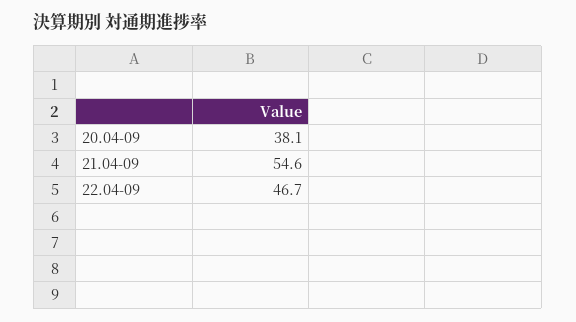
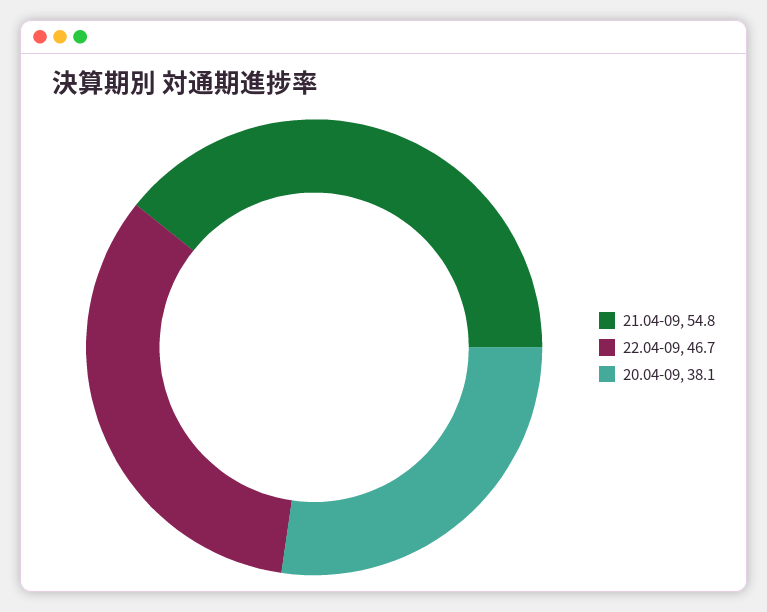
  {
    "20.04-09": 38.1,
-   "21.04-09": 54.6,
+   "21.04-09": 54.8,
    "22.04-09": 46.7
  }

